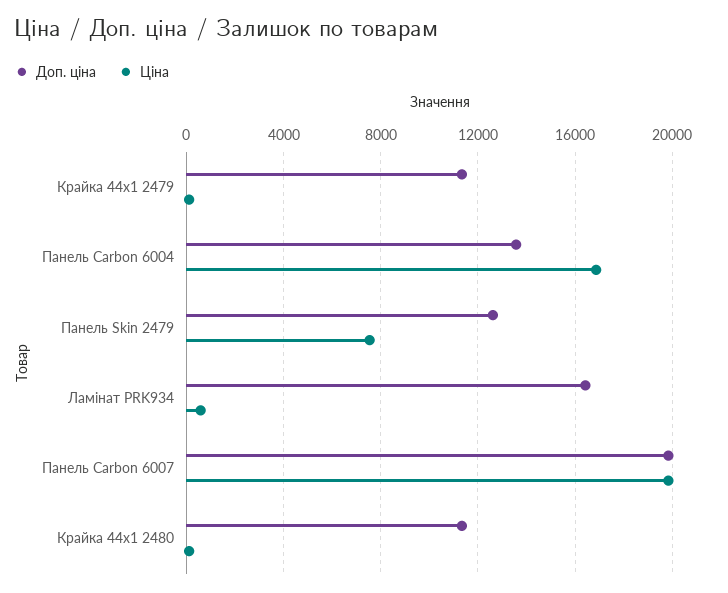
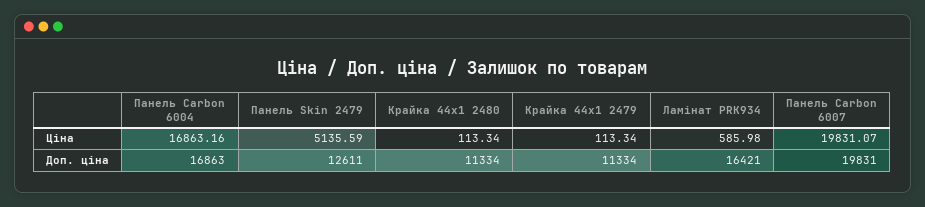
  {
    "Доп. ціна": {
      "Крайка 44x1 2479": 11334,
-     "Панель Carbon 6004": 13500,
+     "Панель Carbon 6004": 16863,
      "Панель Skin 2479": 12611,
      "Ламінат PRK934": 16421,
      "Панель Carbon 6007": 19831,
      "Крайка 44x1 2480": 11334
    },
    "Ціна": {
      "Крайка 44x1 2479": 113.34,
      "Панель Carbon 6004": 16863.16,
-     "Панель Skin 2479": 7500,
+     "Панель Skin 2479": 5135.59,
      "Ламінат PRK934": 585.98,
      "Панель Carbon 6007": 19831.07,
      "Крайка 44x1 2480": 113.34
    }
  }

